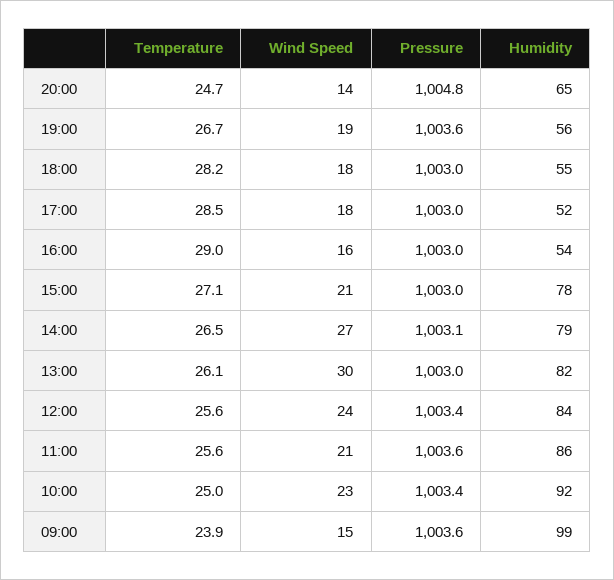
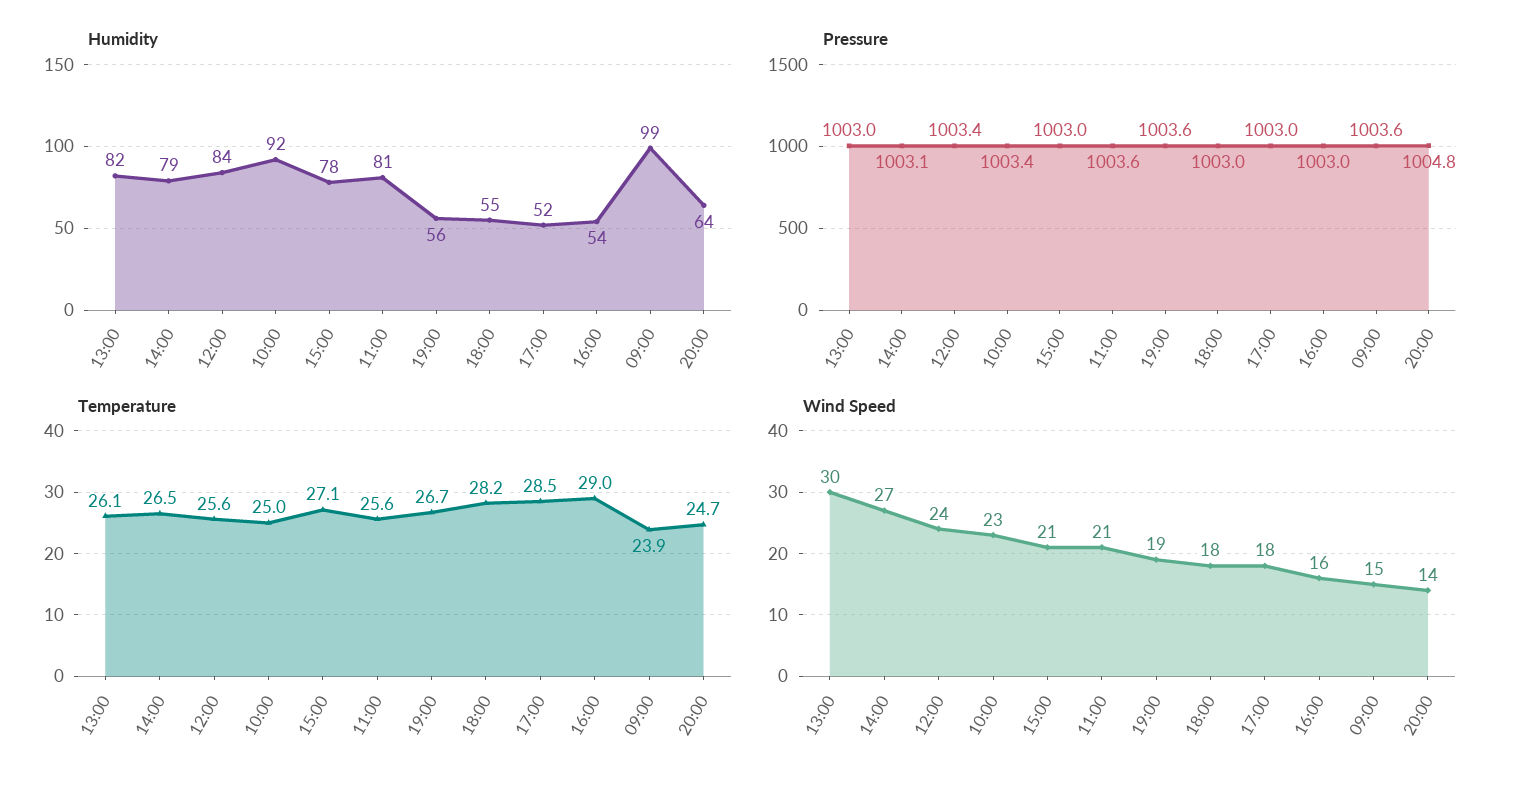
  {
    "Temperature": {
      "20:00": 24.7,
      "19:00": 26.7,
      "18:00": 28.2,
      "17:00": 28.5,
      "16:00": 29,
      "15:00": 27.1,
      "14:00": 26.5,
      "13:00": 26.1,
      "12:00": 25.6,
      "11:00": 25.6,
      "10:00": 25,
      "09:00": 23.9
    },
    "Wind Speed": {
      "20:00": 14,
      "19:00": 19,
      "18:00": 18,
      "17:00": 18,
      "16:00": 16,
      "15:00": 21,
      "14:00": 27,
      "13:00": 30,
      "12:00": 24,
      "11:00": 21,
      "10:00": 23,
      "09:00": 15
    },
    "Pressure": {
      "20:00": 1004.8,
      "19:00": 1003.6,
      "18:00": 1003,
      "17:00": 1003,
      "16:00": 1003,
      "15:00": 1003,
      "14:00": 1003.1,
      "13:00": 1003,
      "12:00": 1003.4,
      "11:00": 1003.6,
      "10:00": 1003.4,
      "09:00": 1003.6
    },
    "Humidity": {
-     "20:00": 65,
+     "20:00": 64,
      "19:00": 56,
      "18:00": 55,
      "17:00": 52,
      "16:00": 54,
      "15:00": 78,
      "14:00": 79,
      "13:00": 82,
      "12:00": 84,
-     "11:00": 86,
+     "11:00": 81,
      "10:00": 92,
      "09:00": 99
    }
  }

